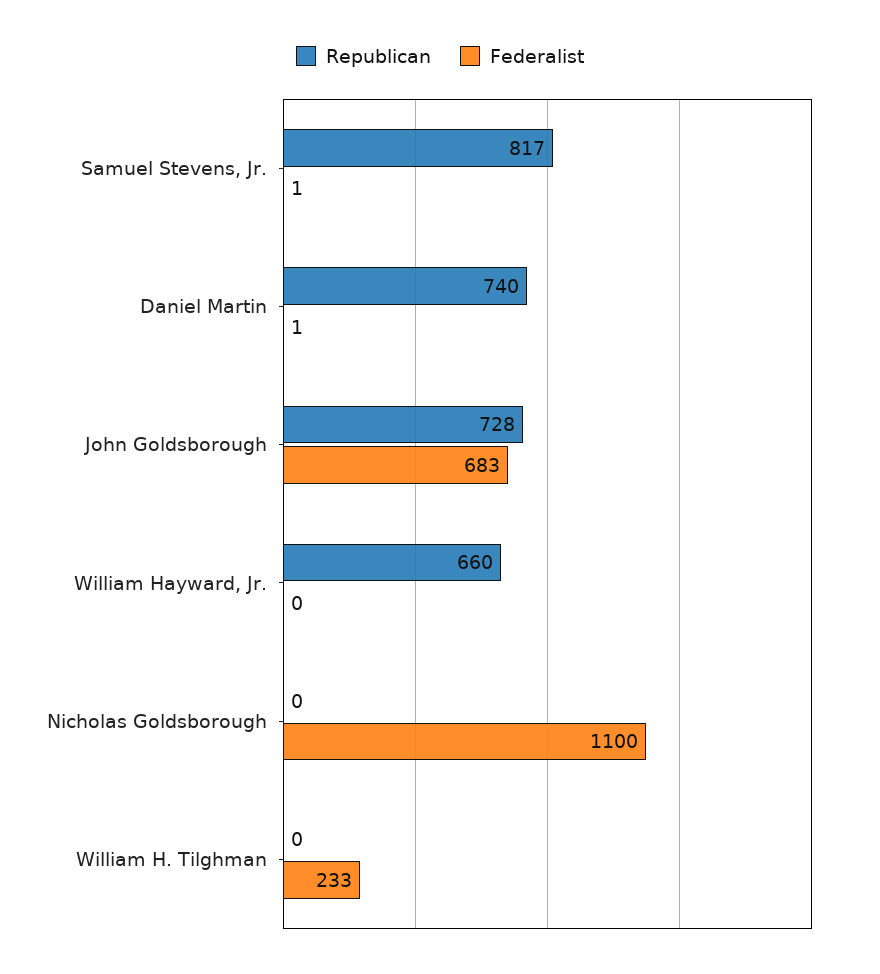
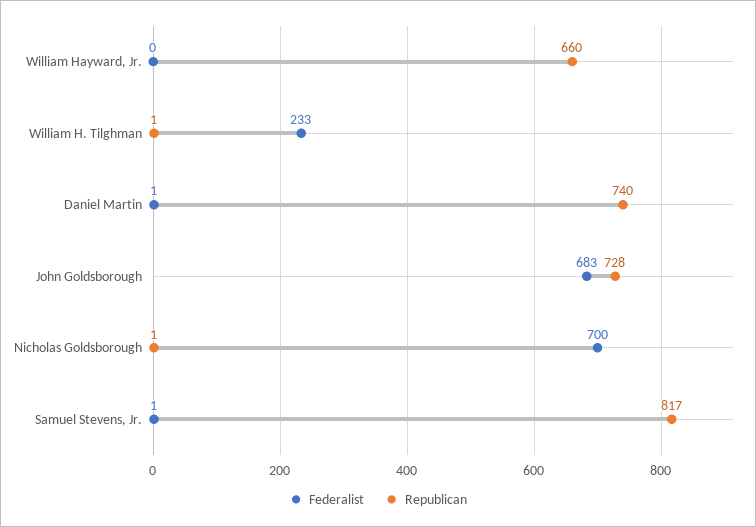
  {
    "Republican": {
      "Samuel Stevens, Jr.": 817,
      "Daniel Martin": 740,
      "John Goldsborough": 728,
      "William Hayward, Jr.": 660,
-     "Nicholas Goldsborough": 0,
+     "Nicholas Goldsborough": 1,
-     "William H. Tilghman": 0
+     "William H. Tilghman": 1
    },
    "Federalist": {
      "Samuel Stevens, Jr.": 1,
      "Daniel Martin": 1,
      "John Goldsborough": 683,
      "William Hayward, Jr.": 0,
-     "Nicholas Goldsborough": 1100,
+     "Nicholas Goldsborough": 700,
      "William H. Tilghman": 233
    }
  }

